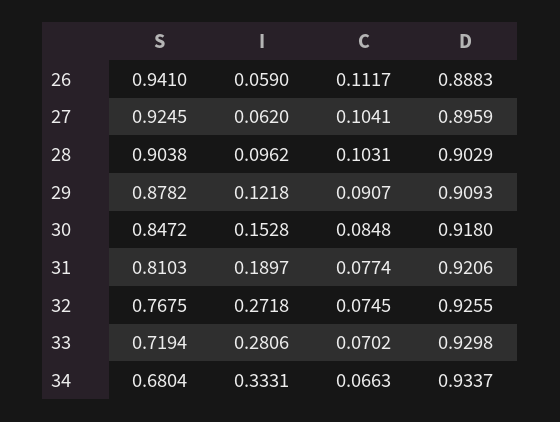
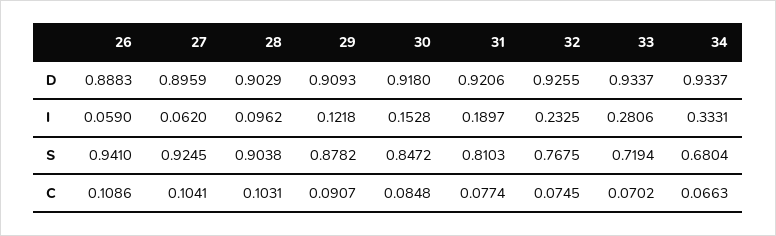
  {
    "S": {
      "26": 0.941,
      "27": 0.9245,
      "28": 0.9038,
      "29": 0.8782,
      "30": 0.8472,
      "31": 0.8103,
      "32": 0.7675,
      "33": 0.7194,
      "34": 0.6804
    },
    "I": {
      "26": 0.059,
      "27": 0.062,
      "28": 0.0962,
      "29": 0.1218,
      "30": 0.1528,
      "31": 0.1897,
-     "32": 0.2718,
+     "32": 0.2325,
      "33": 0.2806,
      "34": 0.3331
    },
    "C": {
-     "26": 0.1117,
+     "26": 0.1086,
      "27": 0.1041,
      "28": 0.1031,
      "29": 0.0907,
      "30": 0.0848,
      "31": 0.0774,
      "32": 0.0745,
      "33": 0.0702,
      "34": 0.0663
    },
    "D": {
      "26": 0.8883,
      "27": 0.8959,
      "28": 0.9029,
      "29": 0.9093,
      "30": 0.918,
      "31": 0.9206,
      "32": 0.9255,
-     "33": 0.9298,
+     "33": 0.9337,
      "34": 0.9337
    }
  }

